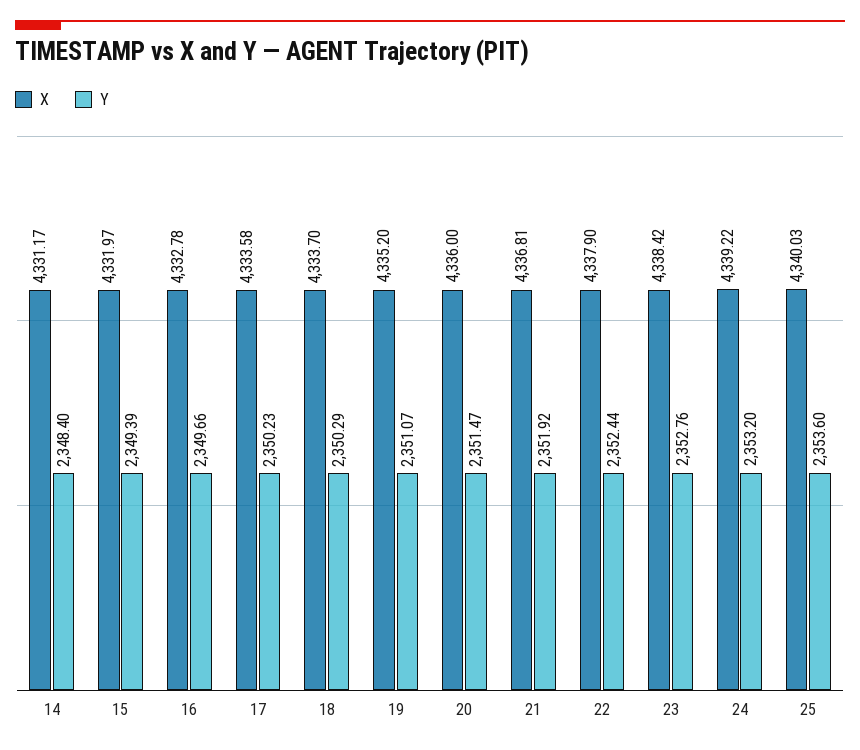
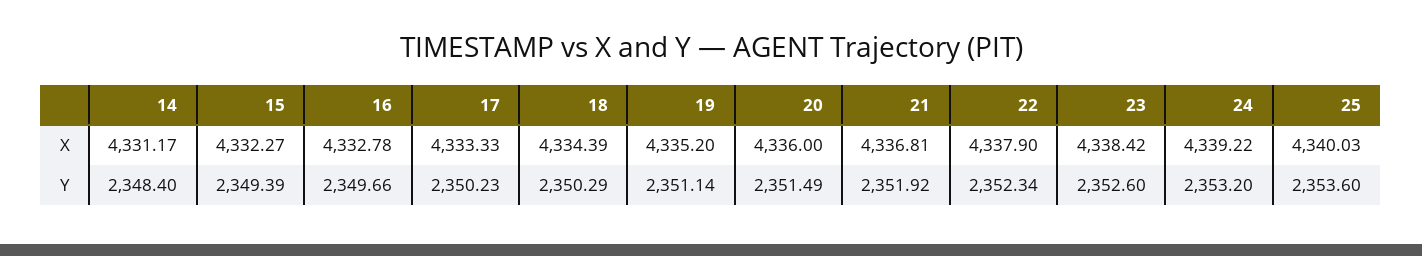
  {
    "X": {
      "14": 4331.17,
-     "15": 4331.97,
+     "15": 4332.27,
      "16": 4332.78,
-     "17": 4333.58,
+     "17": 4333.33,
-     "18": 4333.7,
+     "18": 4334.39,
      "19": 4335.2,
      "20": 4336,
      "21": 4336.81,
      "22": 4337.9,
      "23": 4338.42,
      "24": 4339.22,
      "25": 4340.03
    },
    "Y": {
      "14": 2348.4,
      "15": 2349.39,
      "16": 2349.66,
      "17": 2350.23,
      "18": 2350.29,
-     "19": 2351.07,
+     "19": 2351.14,
-     "20": 2351.47,
+     "20": 2351.49,
      "21": 2351.92,
-     "22": 2352.44,
+     "22": 2352.34,
-     "23": 2352.76,
+     "23": 2352.6,
      "24": 2353.2,
      "25": 2353.6
    }
  }

